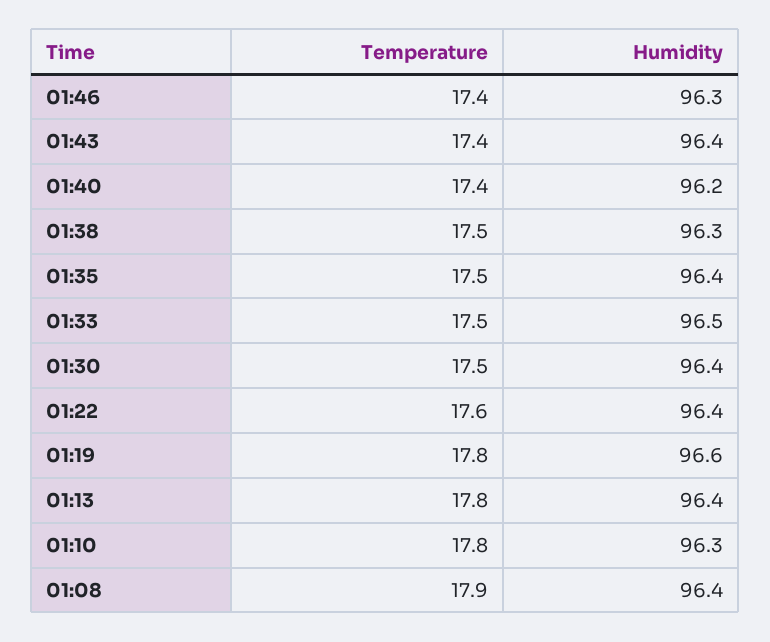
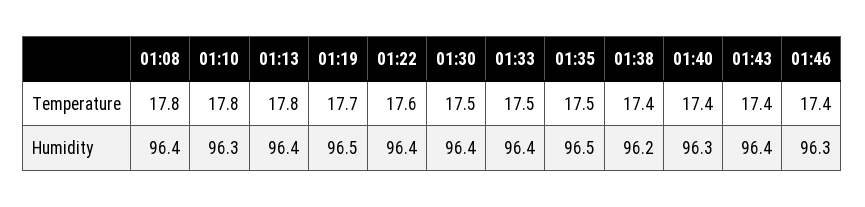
  {
    "Temperature": {
      "01:46": 17.4,
      "01:43": 17.4,
      "01:40": 17.4,
-     "01:38": 17.5,
+     "01:38": 17.4,
      "01:35": 17.5,
      "01:33": 17.5,
      "01:30": 17.5,
      "01:22": 17.6,
-     "01:19": 17.8,
+     "01:19": 17.7,
      "01:13": 17.8,
      "01:10": 17.8,
-     "01:08": 17.9
+     "01:08": 17.8
    },
    "Humidity": {
      "01:46": 96.3,
      "01:43": 96.4,
-     "01:40": 96.2,
+     "01:40": 96.3,
-     "01:38": 96.3,
+     "01:38": 96.2,
-     "01:35": 96.4,
+     "01:35": 96.5,
-     "01:33": 96.5,
+     "01:33": 96.4,
      "01:30": 96.4,
      "01:22": 96.4,
-     "01:19": 96.6,
+     "01:19": 96.5,
      "01:13": 96.4,
      "01:10": 96.3,
      "01:08": 96.4
    }
  }

